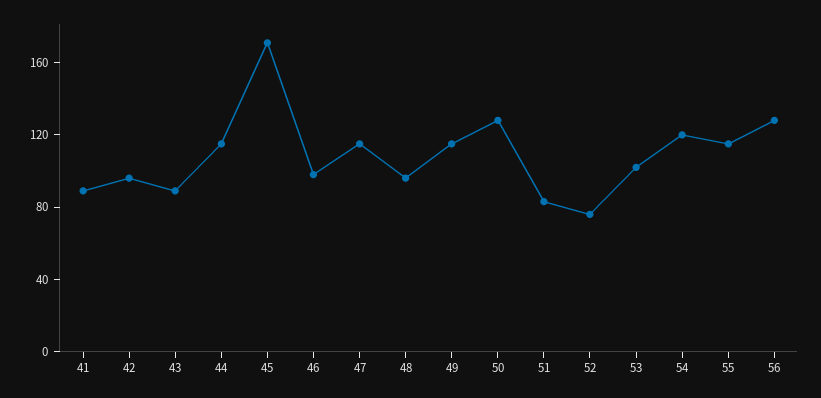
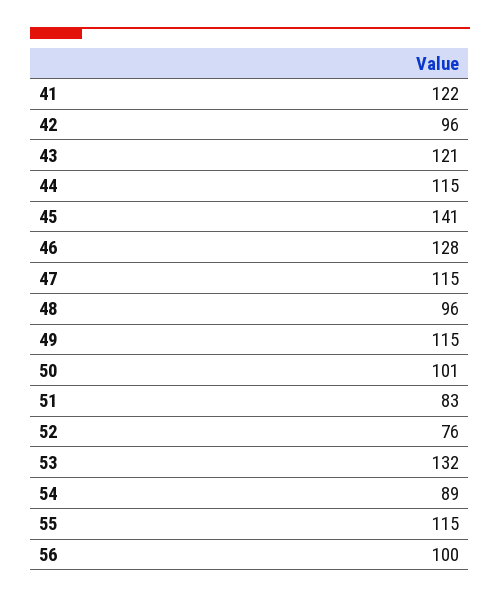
  {
-   "41": 90,
+   "41": 122,
    "42": 96,
-   "43": 90,
+   "43": 121,
    "44": 115,
-   "45": 170,
+   "45": 141,
-   "46": 100,
+   "46": 128,
    "47": 115,
    "48": 96,
    "49": 115,
-   "50": 130,
+   "50": 101,
    "51": 83,
    "52": 76,
-   "53": 100,
+   "53": 132,
-   "54": 120,
+   "54": 89,
    "55": 115,
-   "56": 130
+   "56": 100
  }

